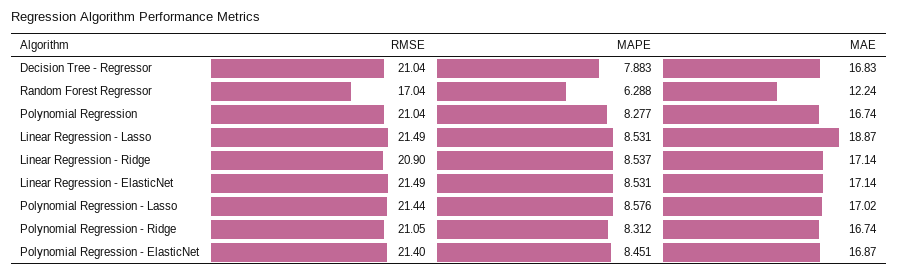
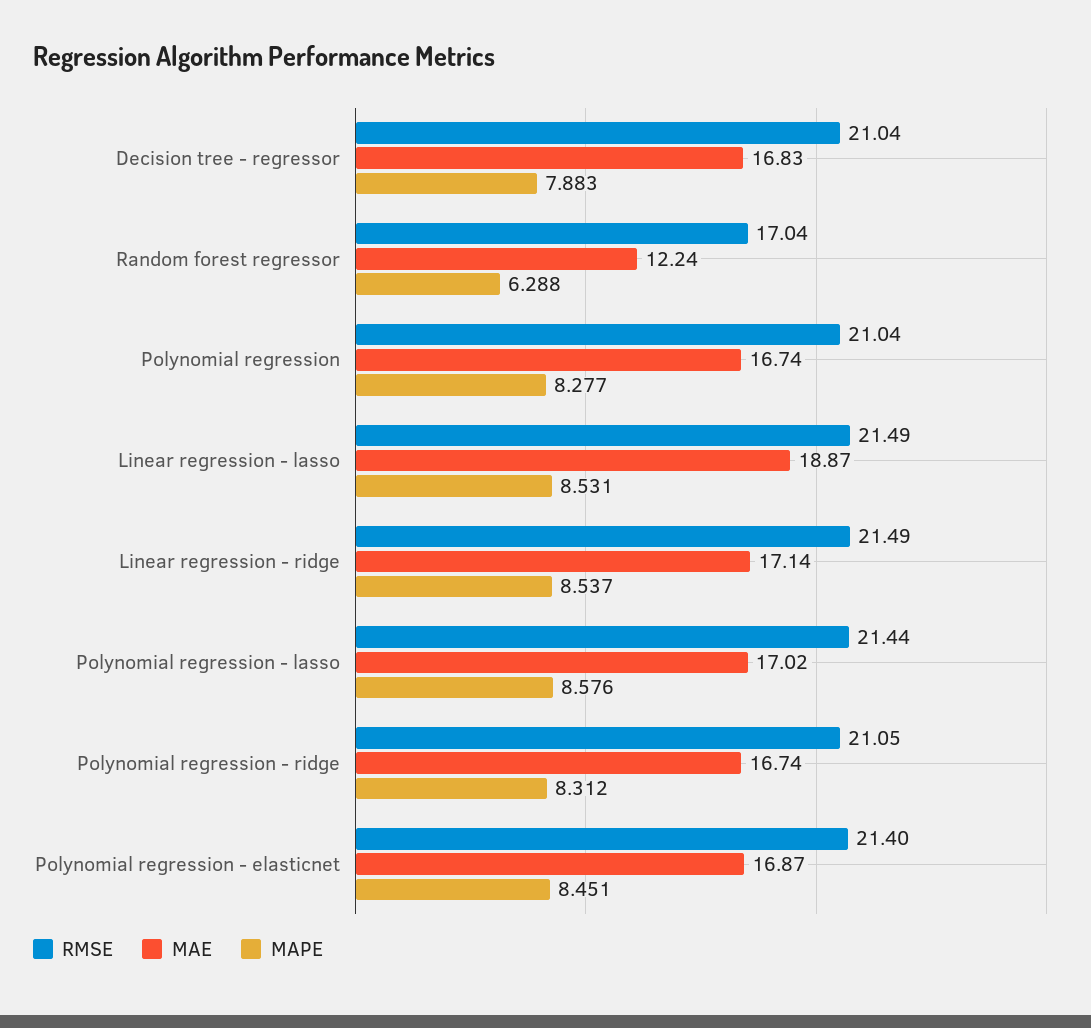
  {
    "RMSE": {
      "Decision Tree - Regressor": 21.04,
      "Random Forest Regressor": 17.04,
      "Polynomial Regression": 21.04,
      "Linear Regression - Lasso": 21.49,
-     "Linear Regression - Ridge": 20.9,
+     "Linear Regression - Ridge": 21.49,
-     "Linear Regression - ElasticNet": 21.49,
      "Polynomial Regression - Lasso": 21.44,
      "Polynomial Regression - Ridge": 21.05,
      "Polynomial Regression - ElasticNet": 21.4
    },
    "MAPE": {
      "Decision Tree - Regressor": 7.883,
      "Random Forest Regressor": 6.288,
      "Polynomial Regression": 8.277,
      "Linear Regression - Lasso": 8.531,
      "Linear Regression - Ridge": 8.537,
-     "Linear Regression - ElasticNet": 8.531,
      "Polynomial Regression - Lasso": 8.576,
      "Polynomial Regression - Ridge": 8.312,
      "Polynomial Regression - ElasticNet": 8.451
    },
    "MAE": {
      "Decision Tree - Regressor": 16.83,
      "Random Forest Regressor": 12.24,
      "Polynomial Regression": 16.74,
      "Linear Regression - Lasso": 18.87,
      "Linear Regression - Ridge": 17.14,
-     "Linear Regression - ElasticNet": 17.14,
      "Polynomial Regression - Lasso": 17.02,
      "Polynomial Regression - Ridge": 16.74,
      "Polynomial Regression - ElasticNet": 16.87
    }
  }

